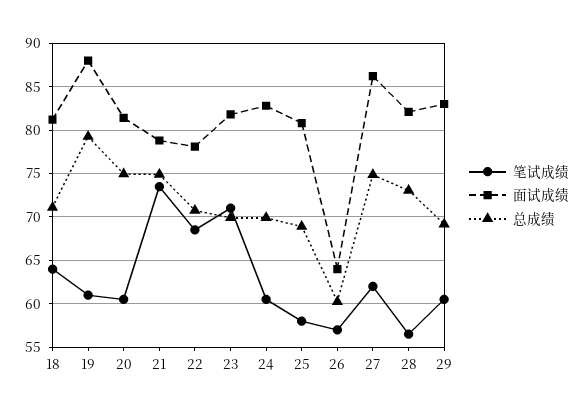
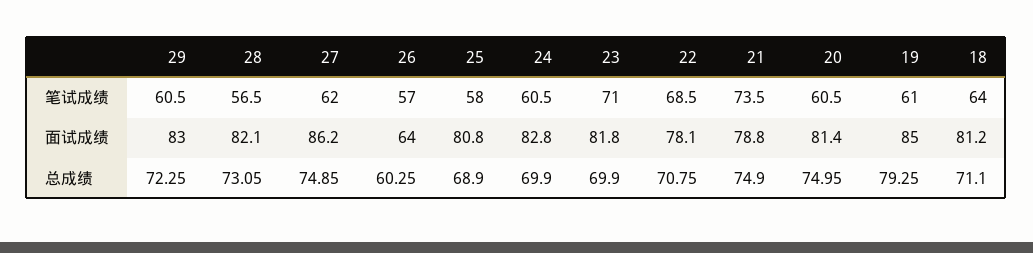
  {
    "笔试成绩": {
      "18": 64,
      "19": 61,
      "20": 60.5,
      "21": 73.5,
      "22": 68.5,
      "23": 71,
      "24": 60.5,
      "25": 58,
      "26": 57,
      "27": 62,
      "28": 56.5,
      "29": 60.5
    },
    "面试成绩": {
      "18": 81.2,
-     "19": 88,
+     "19": 85,
      "20": 81.4,
      "21": 78.8,
      "22": 78.1,
      "23": 81.8,
      "24": 82.8,
      "25": 80.8,
      "26": 64,
      "27": 86.2,
      "28": 82.1,
      "29": 83
    },
    "总成绩": {
      "18": 71.1,
      "19": 79.25,
      "20": 74.95,
      "21": 74.9,
      "22": 70.75,
      "23": 69.9,
      "24": 69.9,
      "25": 68.9,
      "26": 60.25,
      "27": 74.85,
      "28": 73.05,
-     "29": 69
+     "29": 72.25
    }
  }

